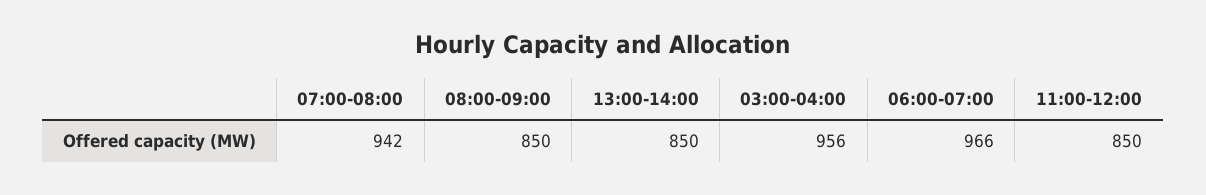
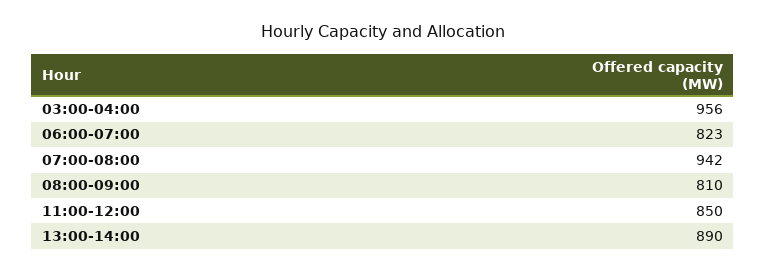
  {
    "07:00-08:00": 942,
-   "08:00-09:00": 850,
+   "08:00-09:00": 810,
-   "13:00-14:00": 850,
+   "13:00-14:00": 890,
    "03:00-04:00": 956,
-   "06:00-07:00": 966,
+   "06:00-07:00": 823,
    "11:00-12:00": 850
  }

